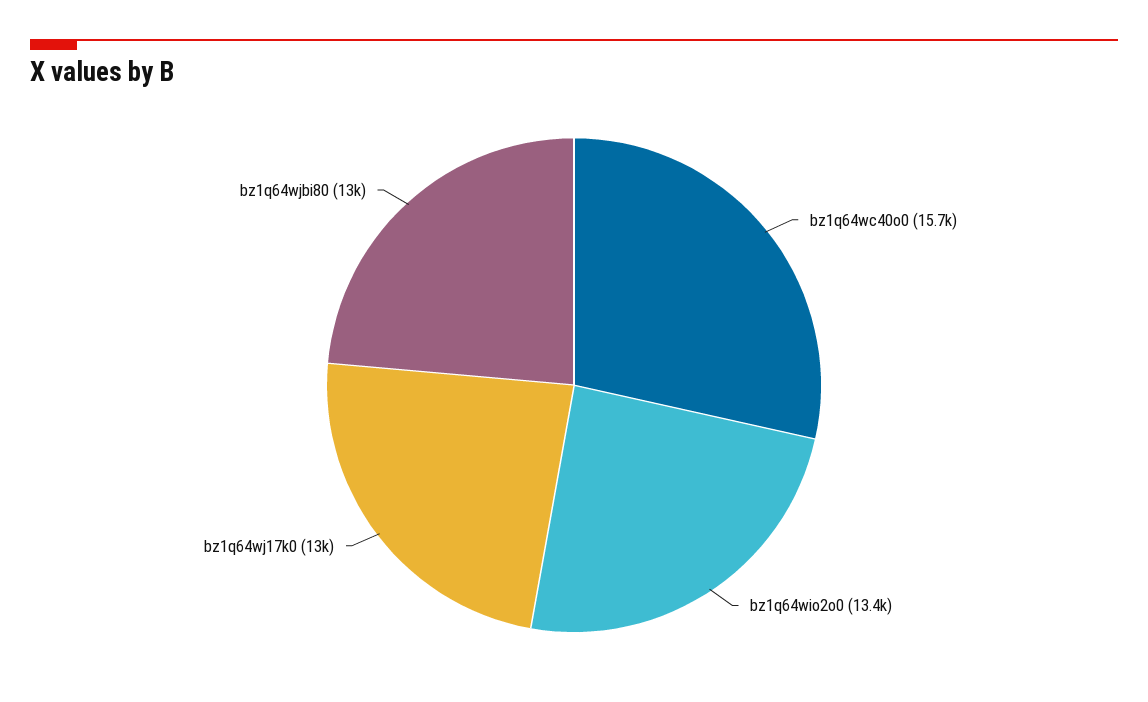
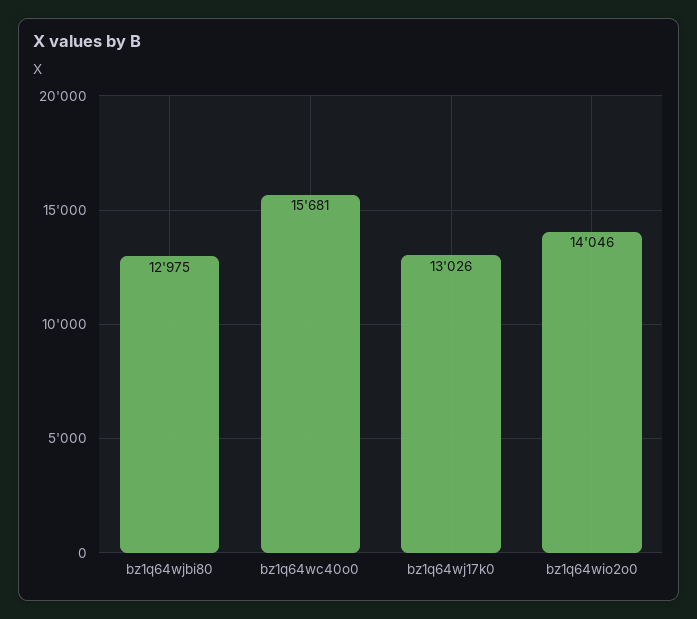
  {
    "bz1q64wc40o0": 15681,
-   "bz1q64wio2o0": 13400,
+   "bz1q64wio2o0": 14046,
    "bz1q64wj17k0": 13026,
    "bz1q64wjbi80": 12975
  }

